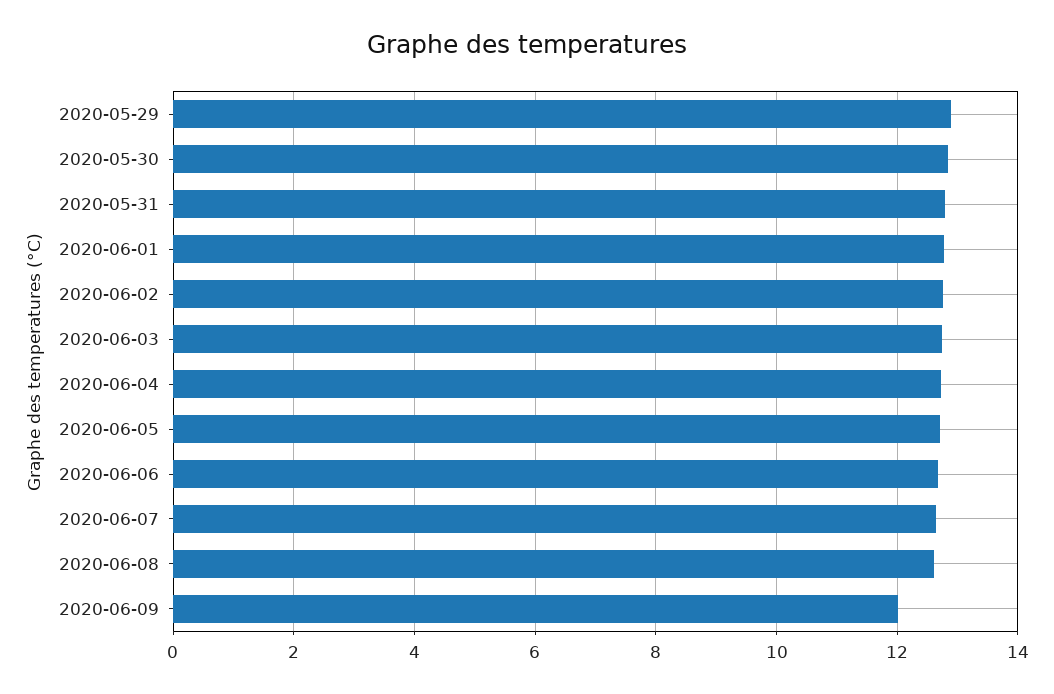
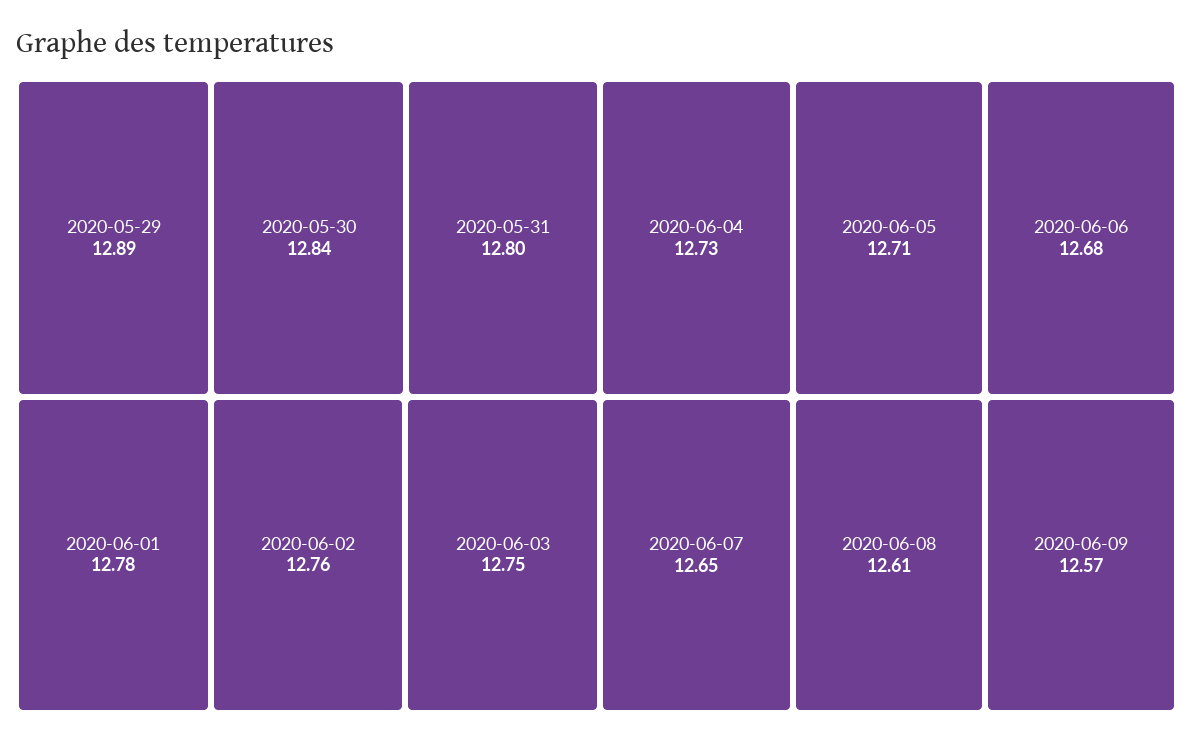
  {
    "2020-05-29": 12.89,
    "2020-05-30": 12.84,
    "2020-05-31": 12.8,
    "2020-06-01": 12.78,
    "2020-06-02": 12.76,
    "2020-06-03": 12.75,
    "2020-06-04": 12.73,
    "2020-06-05": 12.71,
    "2020-06-06": 12.68,
    "2020-06-07": 12.65,
    "2020-06-08": 12.61,
-   "2020-06-09": 12
+   "2020-06-09": 12.57
  }

